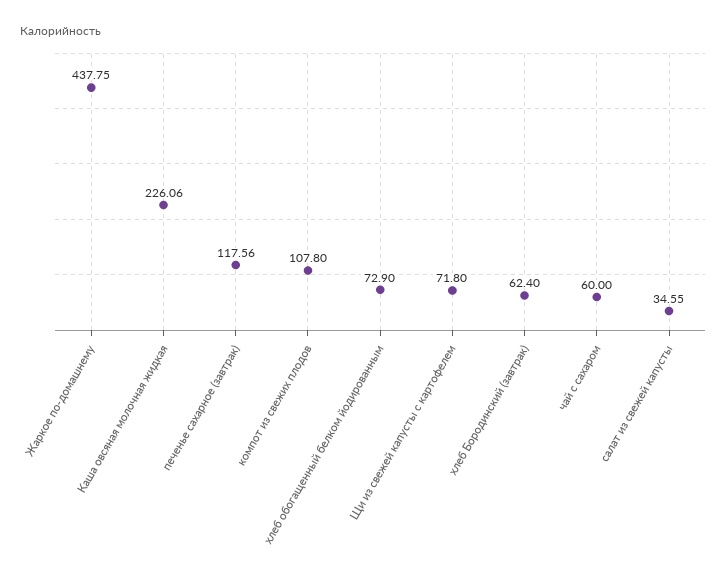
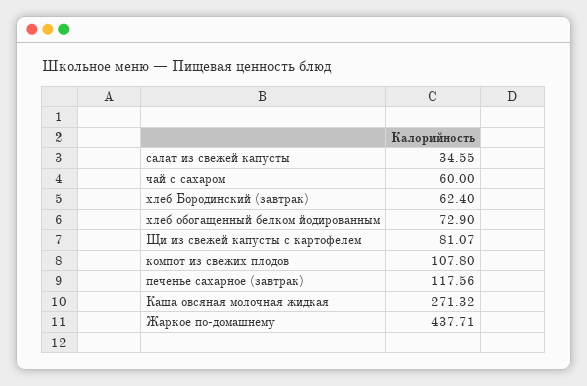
  {
-   "Жаркое по-домашнему": 437.75,
+   "Жаркое по-домашнему": 437.71,
-   "Каша овсяная молочная жидкая": 226.06,
+   "Каша овсяная молочная жидкая": 271.32,
    "печенье сахарное (завтрак)": 117.56,
    "компот из свежих плодов": 107.8,
    "хлеб обогащенный белком йодированным": 72.9,
-   "Щи из свежей капусты с картофелем": 71.8,
+   "Щи из свежей капусты с картофелем": 81.07,
    "хлеб Бородинский (завтрак)": 62.4,
    "чай с сахаром": 60,
    "салат из свежей капусты": 34.55
  }

